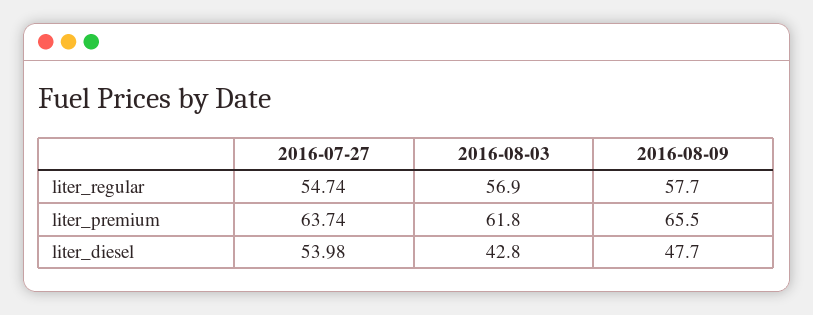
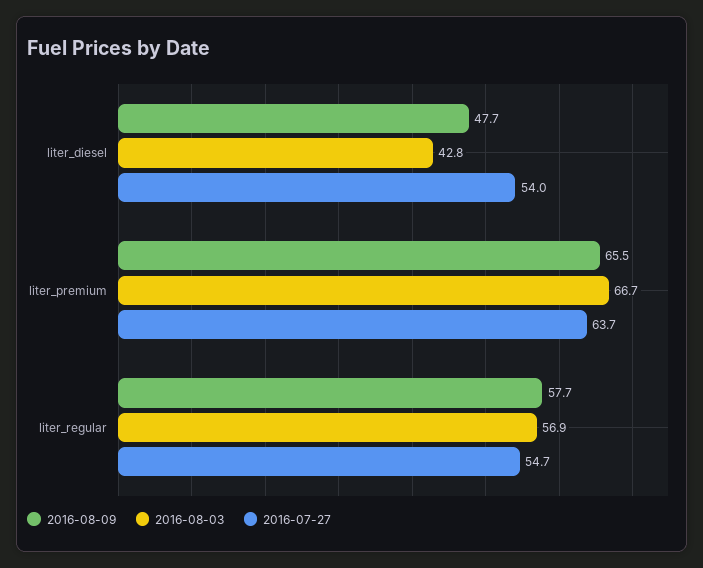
  {
    "2016-07-27": {
      "liter_regular": 54.74,
      "liter_premium": 63.74,
      "liter_diesel": 53.98
    },
    "2016-08-03": {
      "liter_regular": 56.9,
-     "liter_premium": 61.8,
+     "liter_premium": 66.7,
      "liter_diesel": 42.8
    },
    "2016-08-09": {
      "liter_regular": 57.7,
      "liter_premium": 65.5,
      "liter_diesel": 47.7
    }
  }

